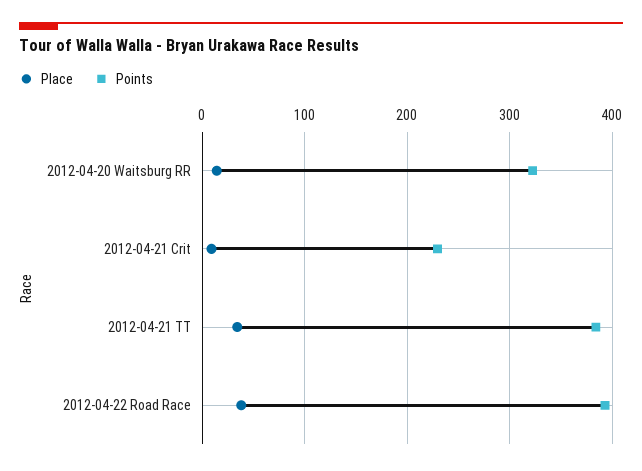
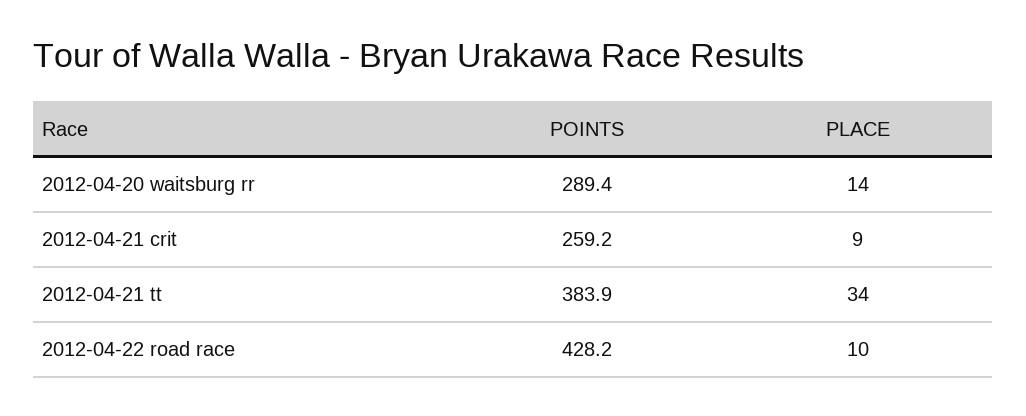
  {
    "Place": {
      "2012-04-20 Waitsburg RR": 14,
      "2012-04-21 Crit": 9,
      "2012-04-21 TT": 34,
-     "2012-04-22 Road Race": 40
+     "2012-04-22 Road Race": 10
    },
    "Points": {
-     "2012-04-20 Waitsburg RR": 320,
+     "2012-04-20 Waitsburg RR": 289.4,
-     "2012-04-21 Crit": 230,
+     "2012-04-21 Crit": 259.2,
      "2012-04-21 TT": 383.9,
-     "2012-04-22 Road Race": 390
+     "2012-04-22 Road Race": 428.2
    }
  }

